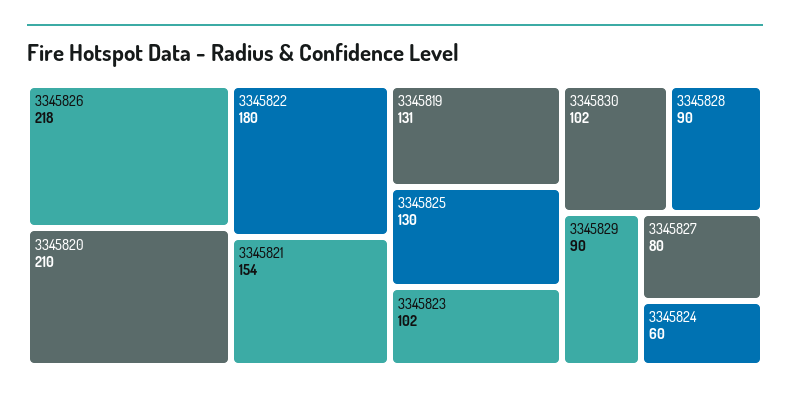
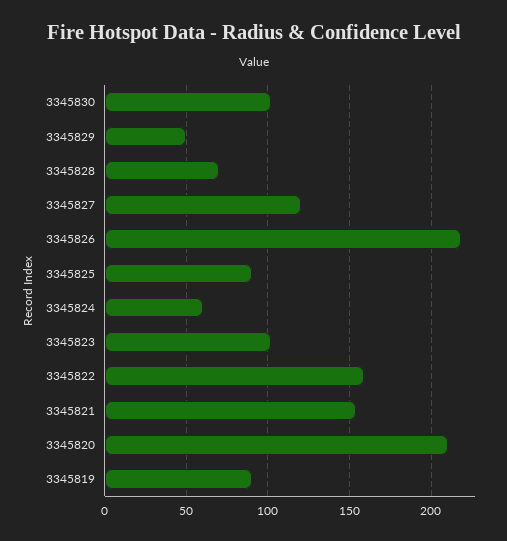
  {
    "3345826": 218,
    "3345820": 210,
-   "3345822": 180,
+   "3345822": 160,
    "3345821": 154,
-   "3345819": 131,
+   "3345819": 90,
-   "3345825": 130,
+   "3345825": 90,
    "3345823": 102,
    "3345830": 102,
-   "3345828": 90,
+   "3345828": 70,
-   "3345829": 90,
+   "3345829": 50,
-   "3345827": 80,
+   "3345827": 120,
    "3345824": 60
  }

